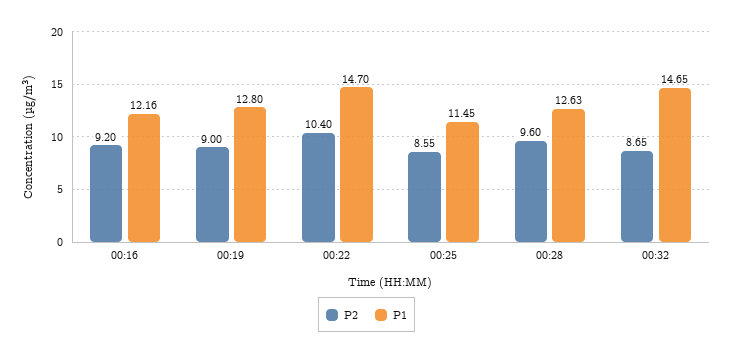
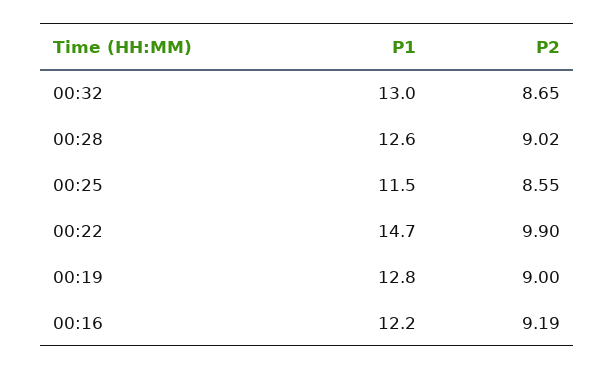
  {
    "P2": {
-     "00:16": 9.2,
+     "00:16": 9.19,
      "00:19": 9,
-     "00:22": 10.4,
+     "00:22": 9.9,
      "00:25": 8.55,
-     "00:28": 9.6,
+     "00:28": 9.02,
      "00:32": 8.65
    },
    "P1": {
      "00:16": 12.16,
      "00:19": 12.8,
      "00:22": 14.7,
      "00:25": 11.45,
      "00:28": 12.63,
-     "00:32": 14.65
+     "00:32": 13
    }
  }

